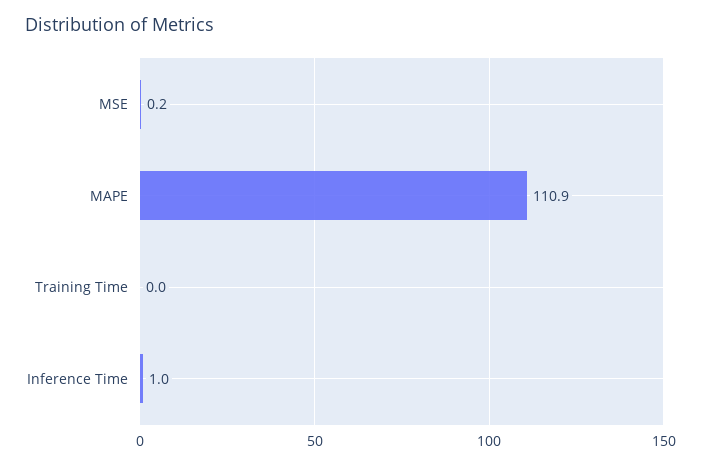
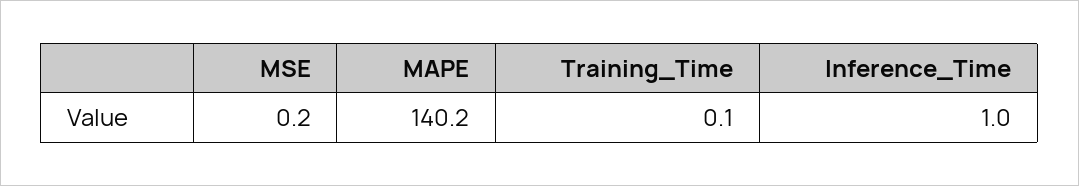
  {
    "MSE": 0.2,
-   "MAPE": 110.9,
+   "MAPE": 140.2,
-   "Training Time": 0,
+   "Training Time": 0.1,
    "Inference Time": 1
  }

